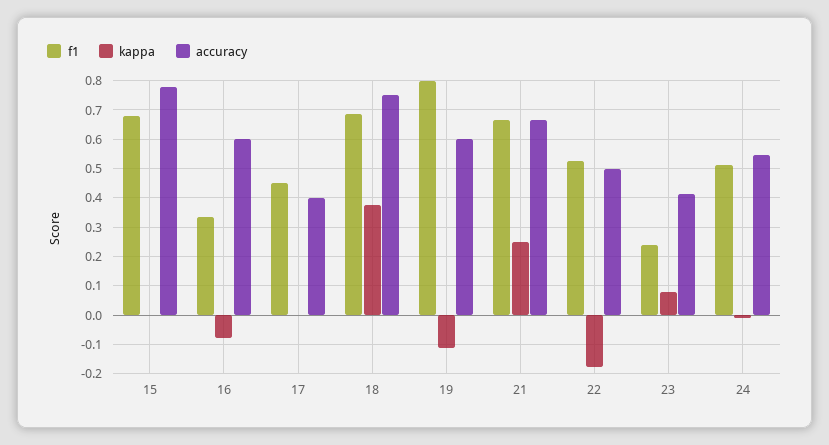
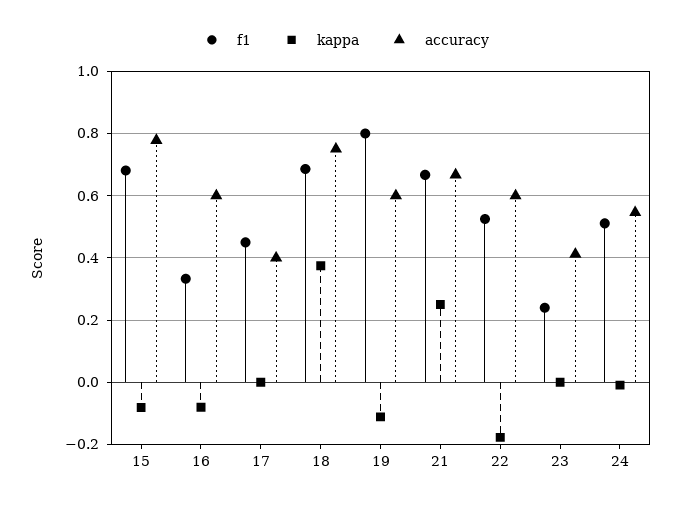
  {
    "f1": {
      "15": 0.68,
      "16": 0.34,
      "17": 0.46,
      "18": 0.68,
      "19": 0.8,
      "21": 0.66,
      "22": 0.52,
      "23": 0.24,
      "24": 0.52
    },
    "kappa": {
-     "15": 0,
+     "15": -0.08,
      "16": -0.08,
      "17": 0,
      "18": 0.38,
      "19": -0.12,
      "21": 0.26,
      "22": -0.18,
-     "23": 0.075,
+     "23": 0,
      "24": 0
    },
    "accuracy": {
      "15": 0.78,
      "16": 0.6,
      "17": 0.4,
      "18": 0.76,
      "19": 0.6,
      "21": 0.66,
-     "22": 0.5,
+     "22": 0.6,
      "23": 0.42,
      "24": 0.54
    }
  }

